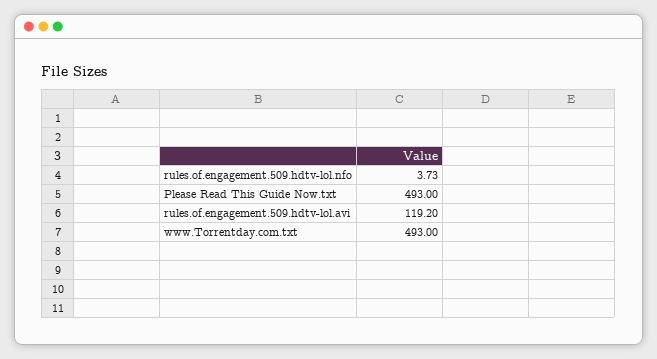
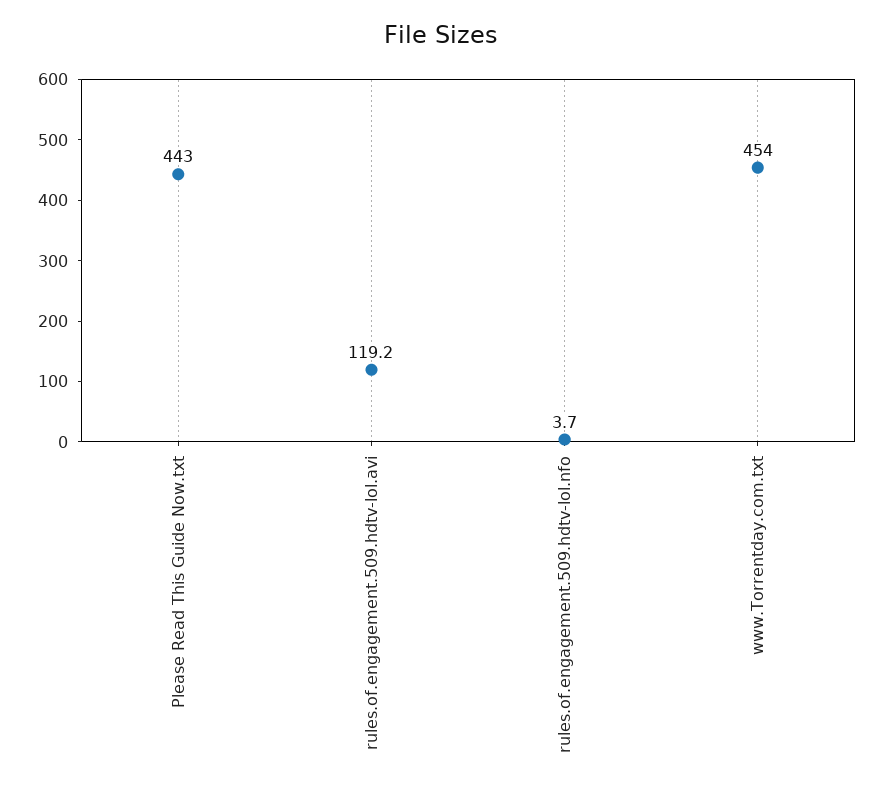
  {
    "rules.of.engagement.509.hdtv-lol.nfo": 3.73,
-   "Please Read This Guide Now.txt": 493,
+   "Please Read This Guide Now.txt": 443,
    "rules.of.engagement.509.hdtv-lol.avi": 119.2,
-   "www.Torrentday.com.txt": 493
+   "www.Torrentday.com.txt": 454
  }

